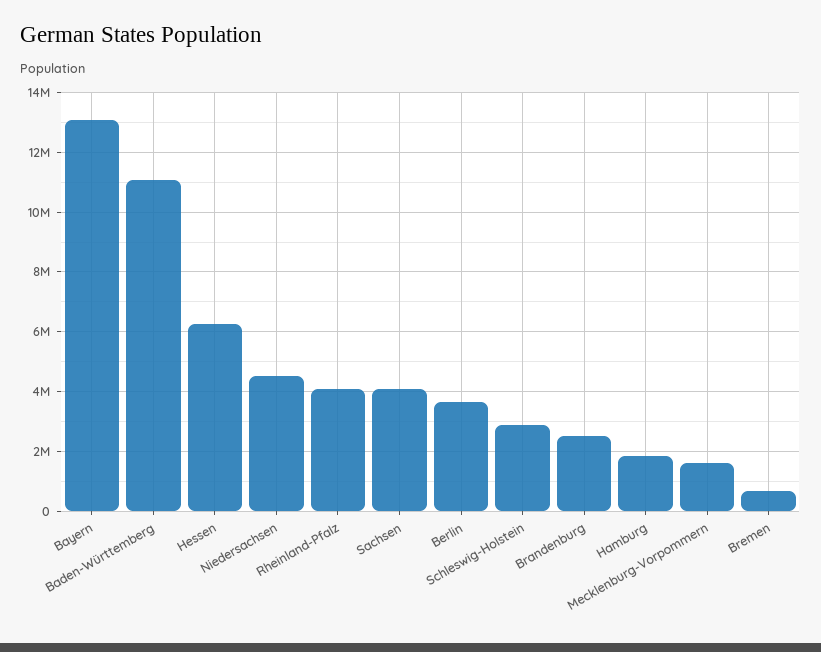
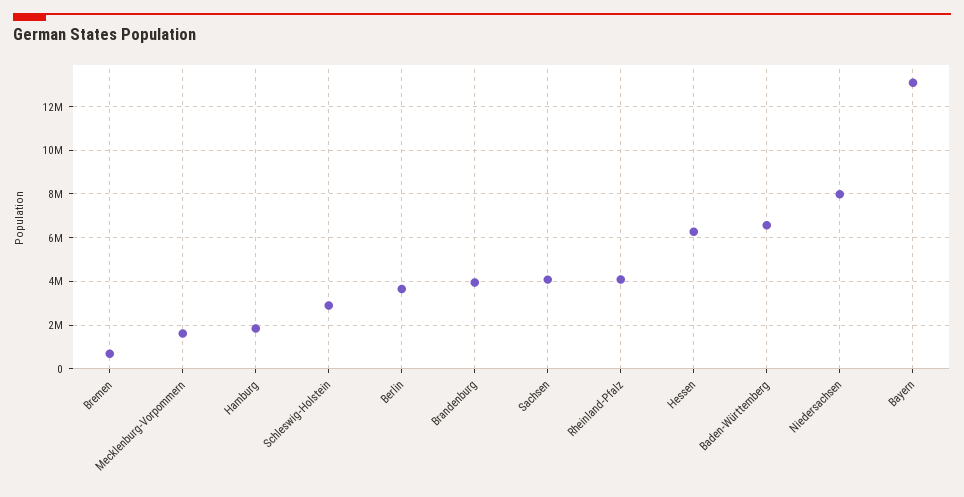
  {
    "Bayern": 13000000,
-   "Baden-Württemberg": 11000000,
+   "Baden-Württemberg": 6500000,
    "Hessen": 6250000,
-   "Niedersachsen": 4500000,
+   "Niedersachsen": 8000000,
    "Rheinland-Pfalz": 4000000,
    "Sachsen": 4000000,
    "Berlin": 3750000,
    "Schleswig-Holstein": 3000000,
-   "Brandenburg": 2500000,
+   "Brandenburg": 4000000,
    "Hamburg": 1750000,
    "Mecklenburg-Vorpommern": 1500000,
    "Bremen": 750000
  }

